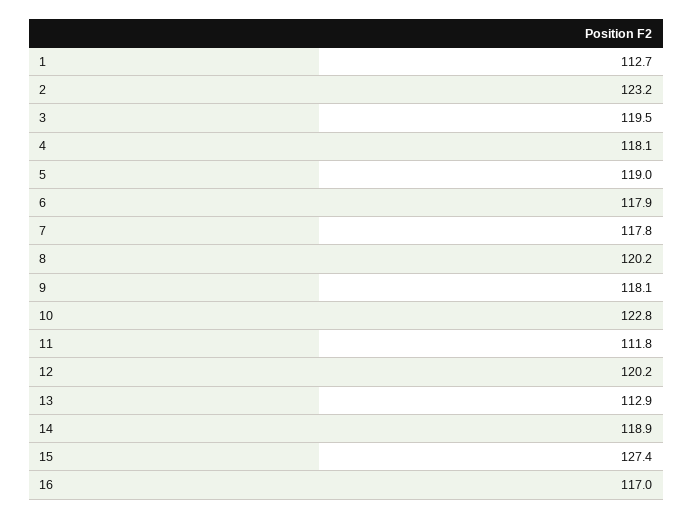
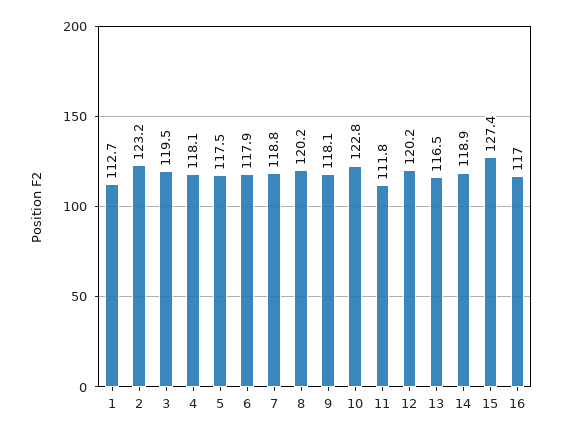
  {
    "1": 112.7,
    "2": 123.2,
    "3": 119.5,
    "4": 118.1,
-   "5": 119,
+   "5": 117.5,
    "6": 117.9,
-   "7": 117.8,
+   "7": 118.8,
    "8": 120.2,
    "9": 118.1,
    "10": 122.8,
    "11": 111.8,
    "12": 120.2,
-   "13": 112.9,
+   "13": 116.5,
    "14": 118.9,
    "15": 127.4,
    "16": 117
  }

